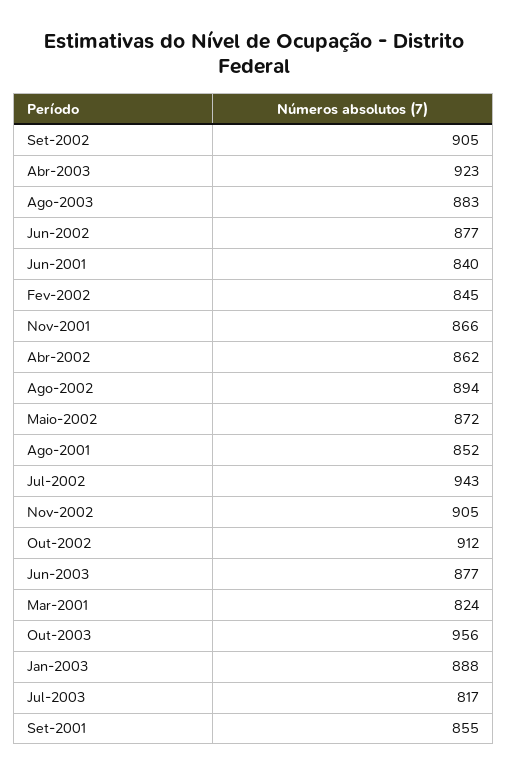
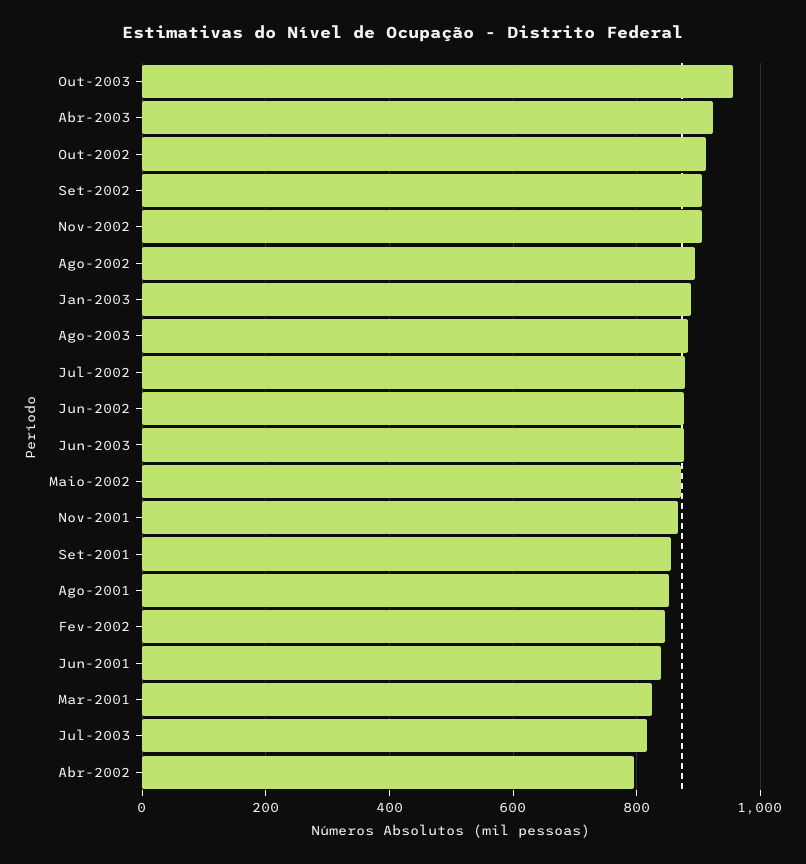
  {
    "Set-2002": 905,
    "Abr-2003": 923,
    "Ago-2003": 883,
    "Jun-2002": 877,
    "Jun-2001": 840,
    "Fev-2002": 845,
    "Nov-2001": 866,
-   "Abr-2002": 862,
+   "Abr-2002": 800,
    "Ago-2002": 894,
    "Maio-2002": 872,
    "Ago-2001": 852,
-   "Jul-2002": 943,
+   "Jul-2002": 880,
    "Nov-2002": 905,
    "Out-2002": 912,
    "Jun-2003": 877,
    "Mar-2001": 824,
    "Out-2003": 956,
    "Jan-2003": 888,
    "Jul-2003": 817,
    "Set-2001": 855
  }

